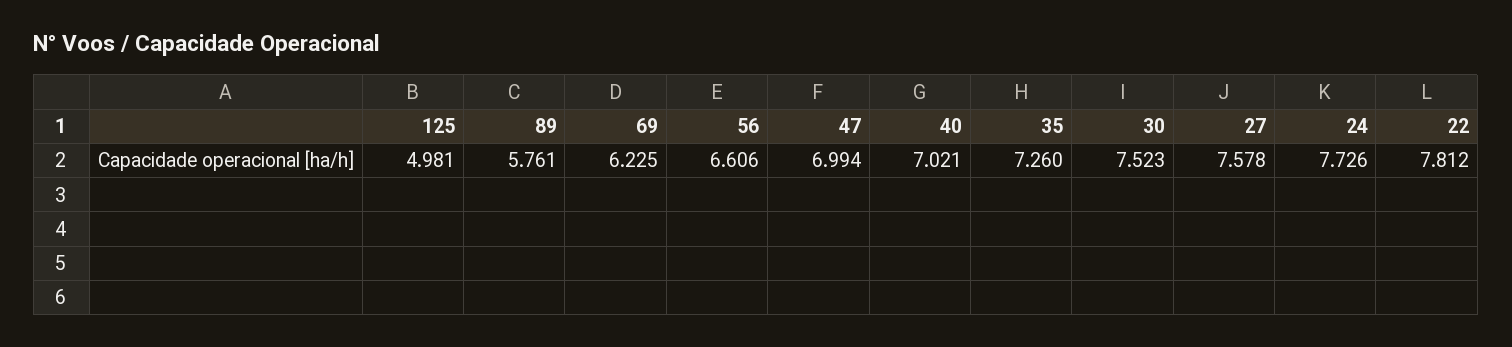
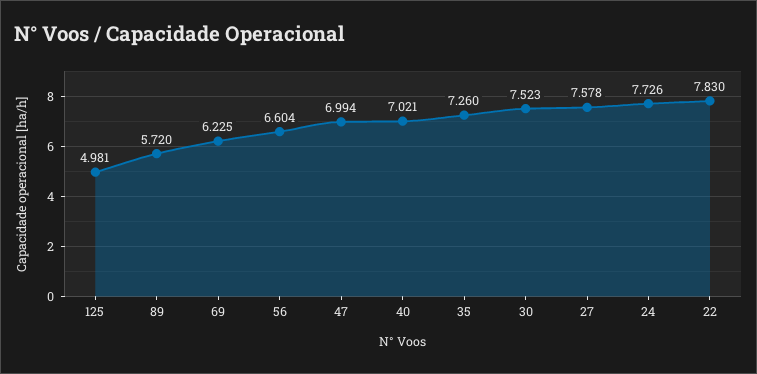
  {
    "125": 4.981,
-   "89": 5.761,
+   "89": 5.72,
    "69": 6.225,
-   "56": 6.606,
+   "56": 6.604,
    "47": 6.994,
    "40": 7.021,
    "35": 7.26,
    "30": 7.523,
    "27": 7.578,
    "24": 7.726,
-   "22": 7.812
+   "22": 7.83
  }

